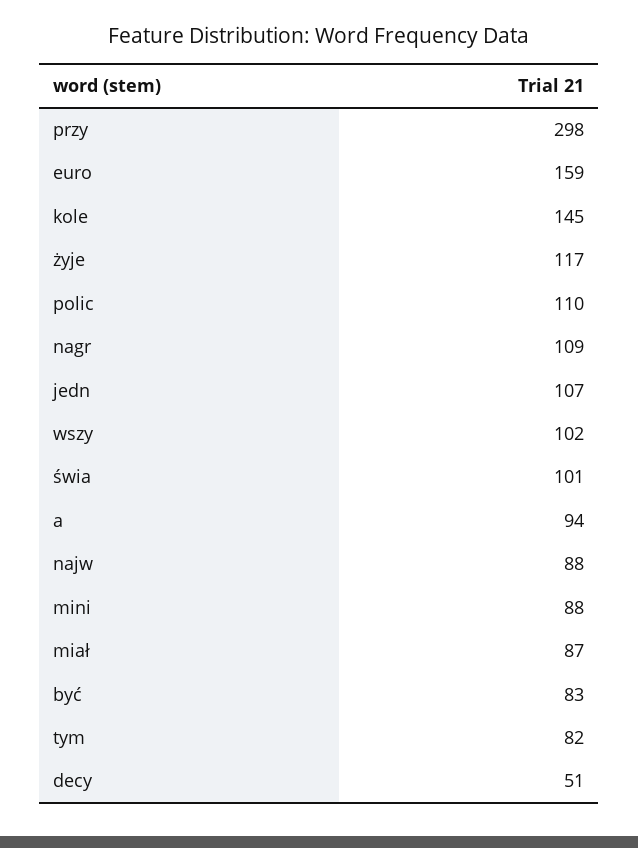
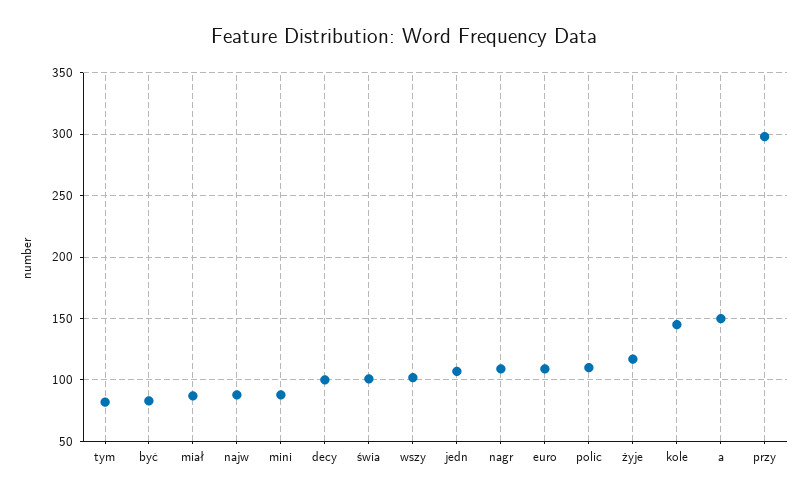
  {
    "przy": 298,
-   "euro": 159,
+   "euro": 110,
    "kole": 145,
    "żyje": 117,
    "polic": 110,
    "nagr": 109,
    "jedn": 107,
    "wszy": 102,
    "świa": 101,
-   "a": 94,
+   "a": 150,
    "najw": 88,
    "mini": 88,
    "miał": 87,
    "być": 83,
    "tym": 82,
-   "decy": 51
+   "decy": 100
  }

